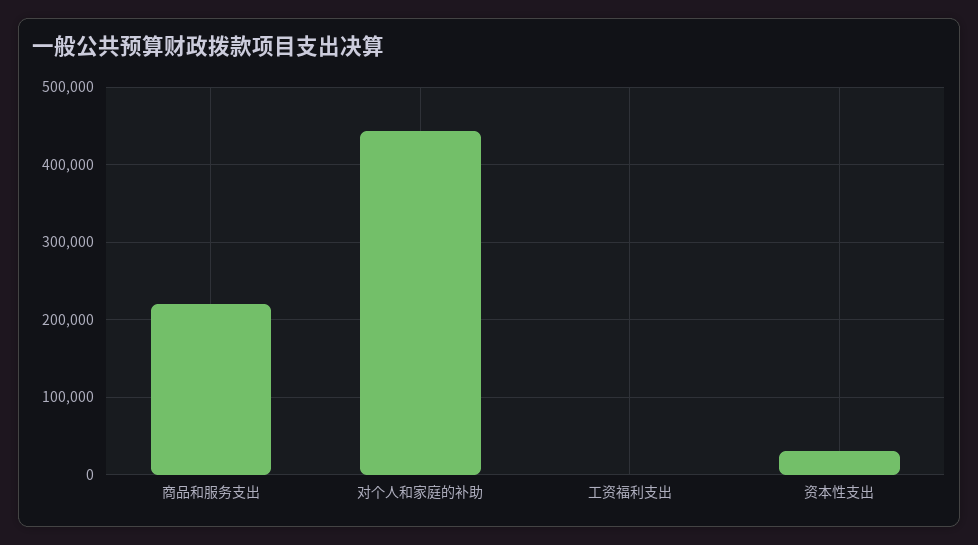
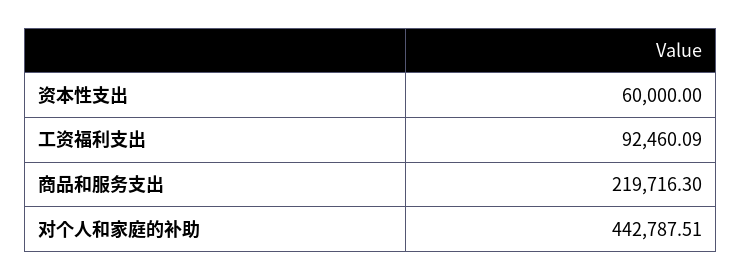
  {
    "商品和服务支出": 219716.3,
    "对个人和家庭的补助": 442787.51,
-   "工资福利支出": 0,
+   "工资福利支出": 92460.09,
-   "资本性支出": 30000
+   "资本性支出": 60000
  }

